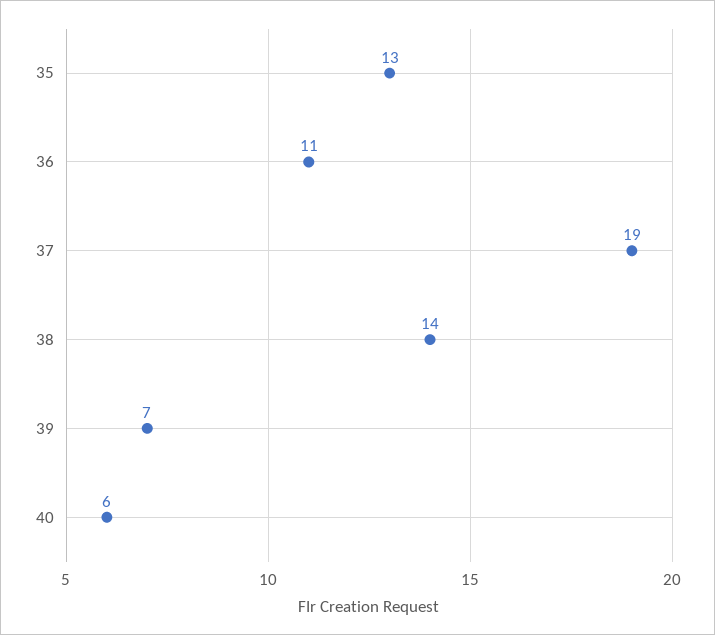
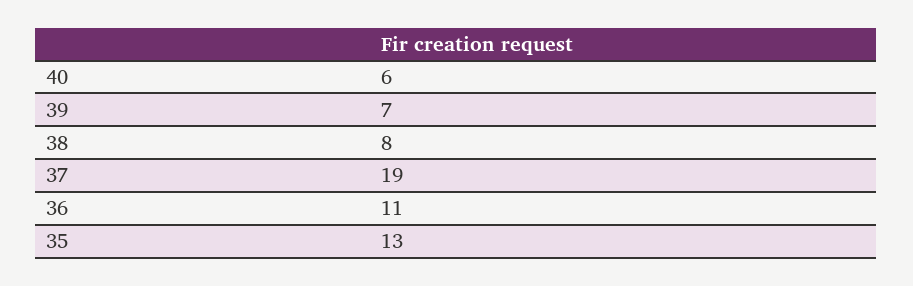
  {
    "35": 13,
    "36": 11,
    "37": 19,
-   "38": 14,
+   "38": 8,
    "39": 7,
    "40": 6
  }

